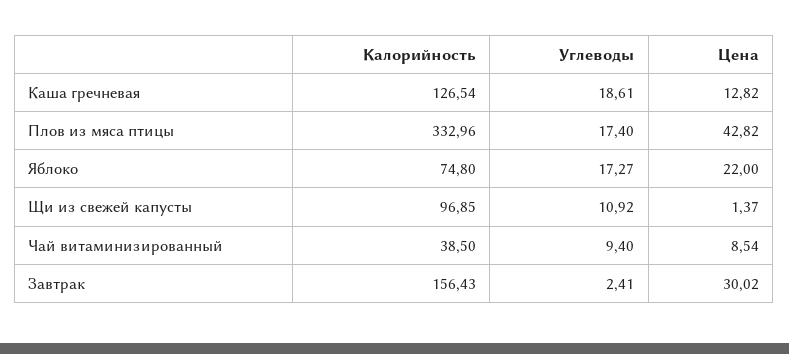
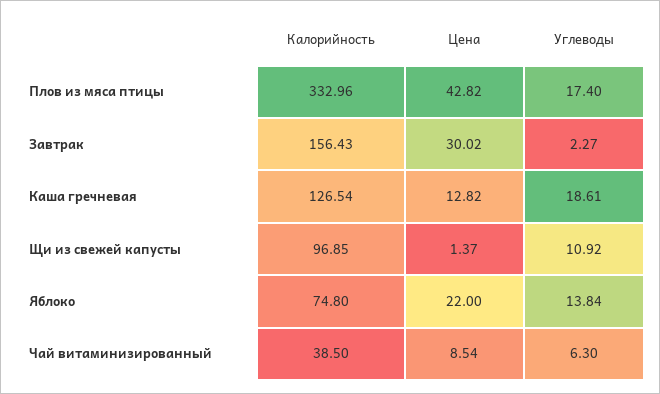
  {
    "Калорийность": {
      "Каша гречневая": 126.54,
      "Плов из мяса птицы": 332.96,
      "Яблоко": 74.8,
      "Щи из свежей капусты": 96.85,
      "Чай витаминизированный": 38.5,
      "Завтрак": 156.43
    },
    "Углеводы": {
      "Каша гречневая": 18.61,
      "Плов из мяса птицы": 17.4,
-     "Яблоко": 17.27,
+     "Яблоко": 13.84,
      "Щи из свежей капусты": 10.92,
-     "Чай витаминизированный": 9.4,
+     "Чай витаминизированный": 6.3,
-     "Завтрак": 2.41
+     "Завтрак": 2.27
    },
    "Цена": {
      "Каша гречневая": 12.82,
      "Плов из мяса птицы": 42.82,
      "Яблоко": 22,
      "Щи из свежей капусты": 1.37,
      "Чай витаминизированный": 8.54,
      "Завтрак": 30.02
    }
  }

